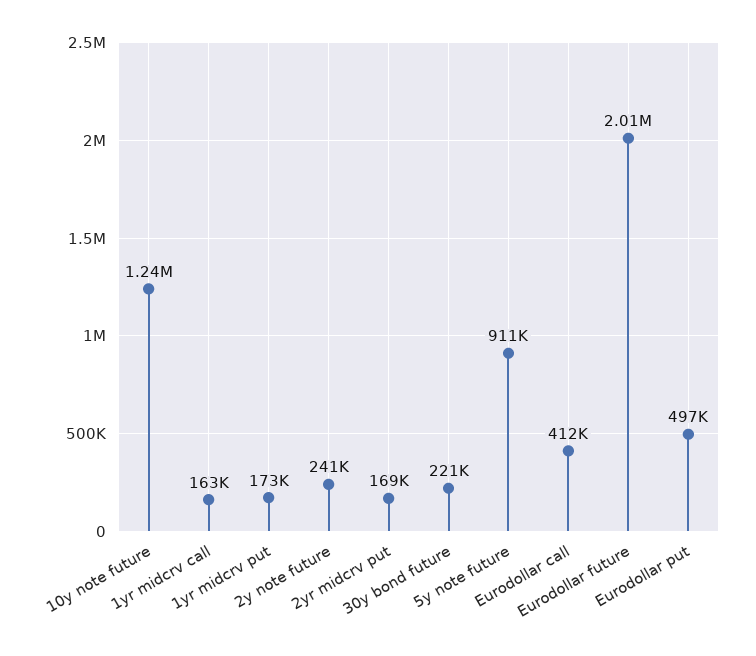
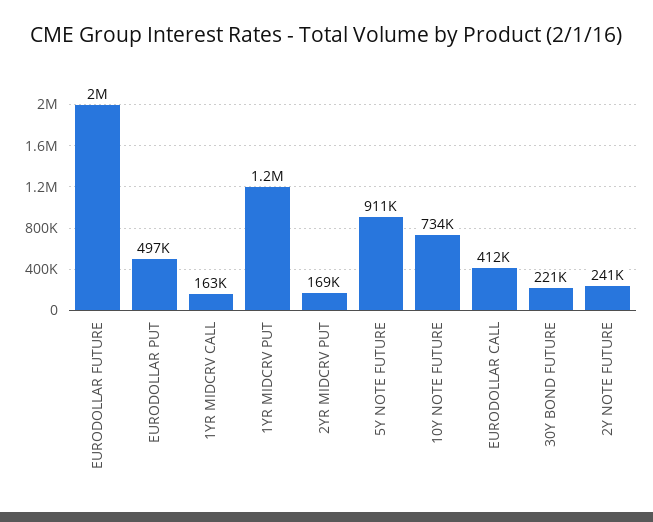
  {
-   "10y note future": 1240000,
+   "10y note future": 734000,
    "1yr midcrv call": 163000,
-   "1yr midcrv put": 173000,
+   "1yr midcrv put": 1200000,
    "2y note future": 241000,
    "2yr midcrv put": 169000,
    "30y bond future": 221000,
    "5y note future": 911000,
    "Eurodollar call": 412000,
    "Eurodollar future": 2010000,
    "Eurodollar put": 497000
  }

